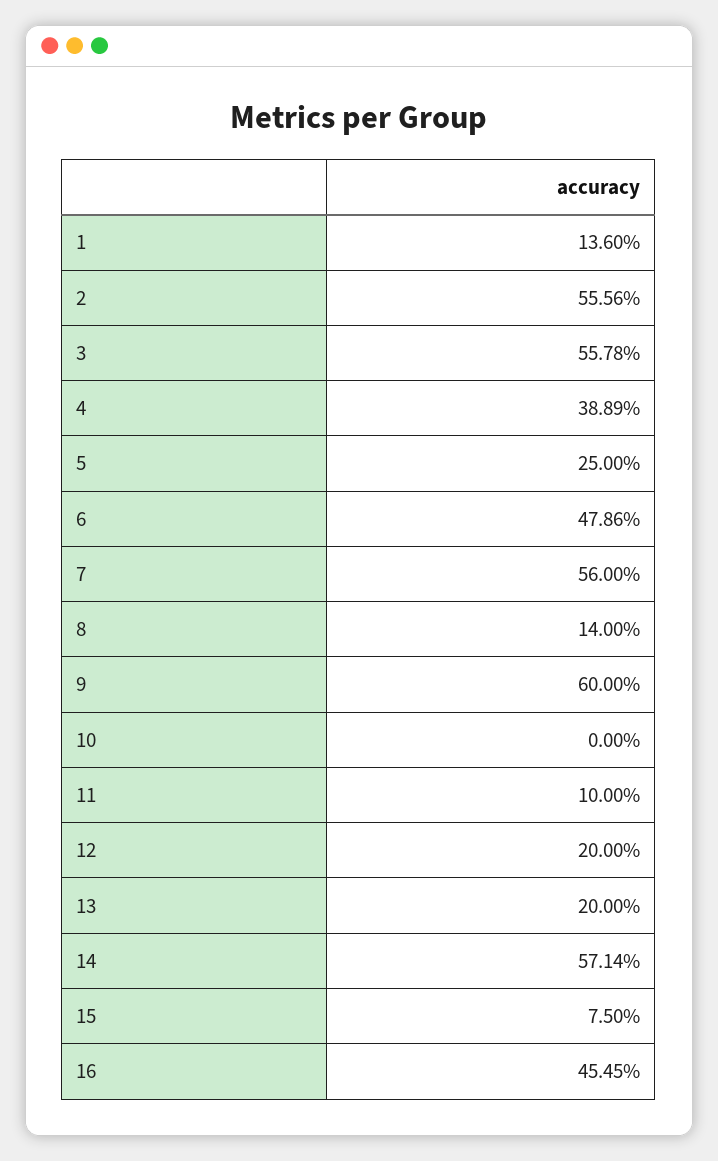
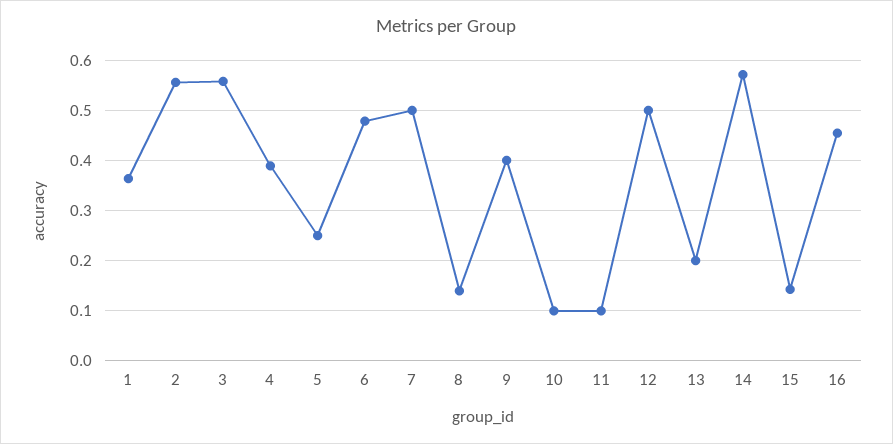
  {
-   "1": 0.136,
+   "1": 0.36,
    "2": 0.5556,
    "3": 0.5578,
    "4": 0.3889,
    "5": 0.25,
    "6": 0.4786,
-   "7": 0.56,
+   "7": 0.5,
    "8": 0.14,
-   "9": 0.6,
+   "9": 0.4,
-   "10": 0,
+   "10": 0.1,
    "11": 0.1,
-   "12": 0.2,
+   "12": 0.5,
    "13": 0.2,
    "14": 0.5714,
-   "15": 0.075,
+   "15": 0.14,
    "16": 0.4545
  }

